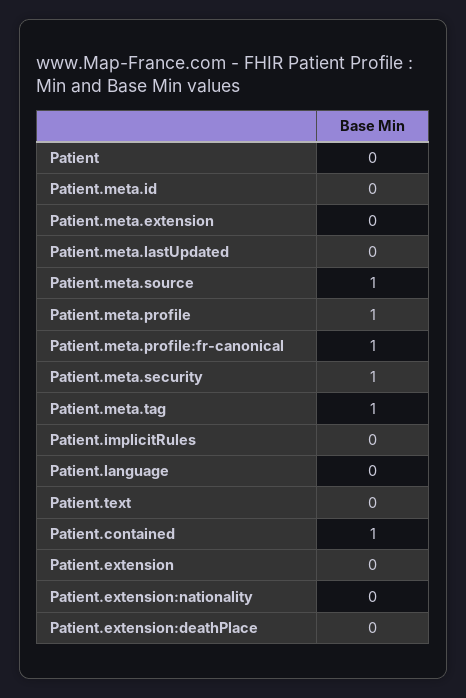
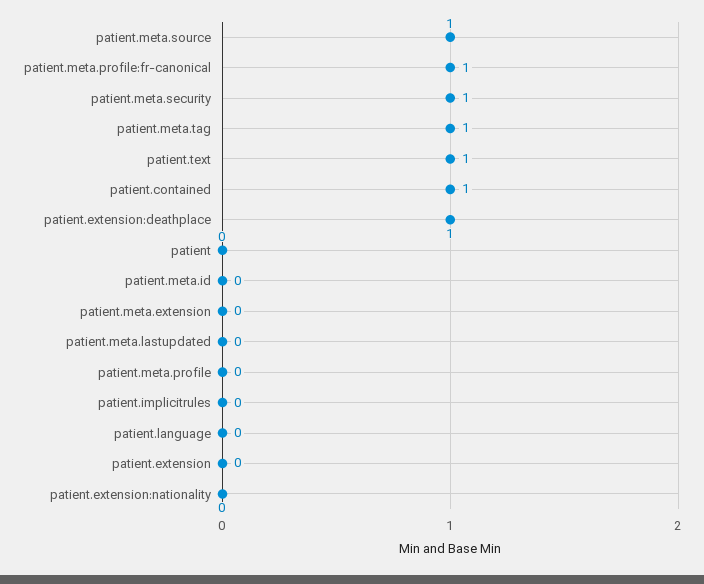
  {
    "Patient": 0,
    "Patient.meta.id": 0,
    "Patient.meta.extension": 0,
    "Patient.meta.lastUpdated": 0,
    "Patient.meta.source": 1,
-   "Patient.meta.profile": 1,
+   "Patient.meta.profile": 0,
    "Patient.meta.profile:fr-canonical": 1,
    "Patient.meta.security": 1,
    "Patient.meta.tag": 1,
    "Patient.implicitRules": 0,
    "Patient.language": 0,
-   "Patient.text": 0,
+   "Patient.text": 1,
    "Patient.contained": 1,
    "Patient.extension": 0,
    "Patient.extension:nationality": 0,
-   "Patient.extension:deathPlace": 0
+   "Patient.extension:deathPlace": 1
  }

